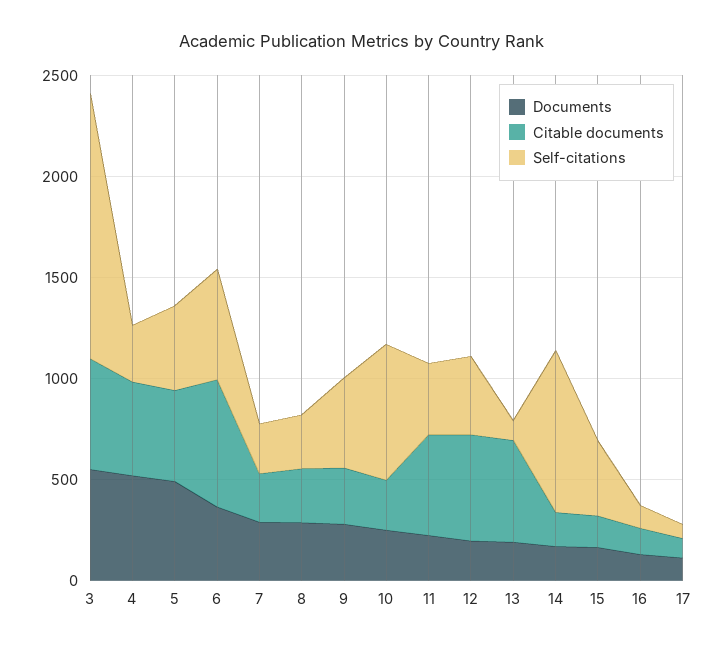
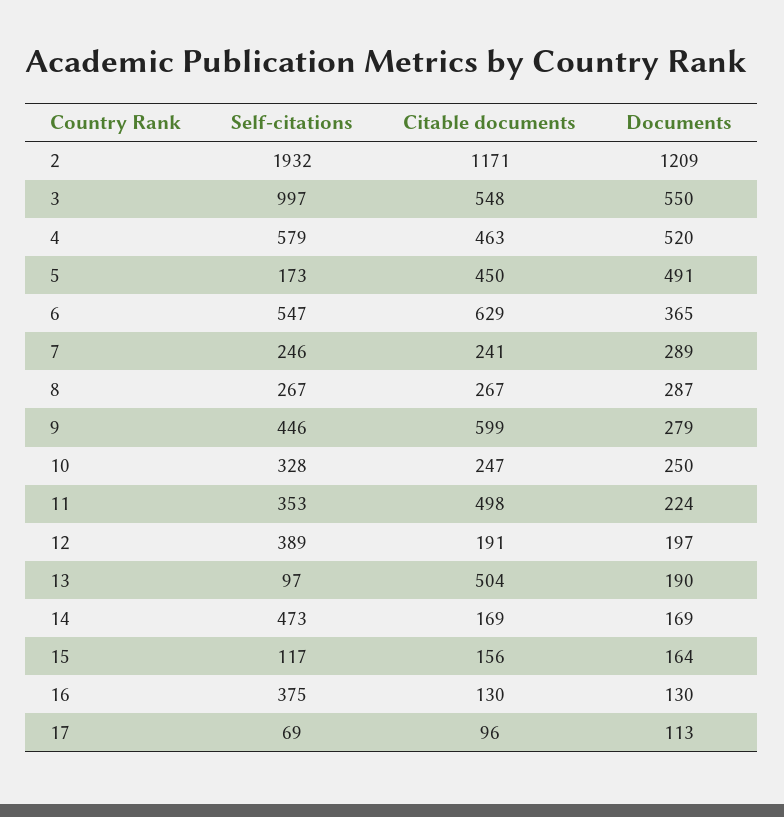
  {
    "Documents": {
      "3": 550,
      "4": 520,
      "5": 491,
      "6": 365,
      "7": 289,
      "8": 287,
      "9": 279,
      "10": 250,
      "11": 224,
      "12": 197,
      "13": 190,
      "14": 169,
      "15": 164,
      "16": 130,
-     "17": 113
+     "17": 113,
+     "2": 1209
    },
    "Citable documents": {
      "3": 548,
      "4": 463,
      "5": 450,
      "6": 629,
      "7": 241,
      "8": 267,
-     "9": 300,
+     "9": 599,
      "10": 247,
      "11": 498,
-     "12": 500,
+     "12": 191,
      "13": 504,
      "14": 169,
      "15": 156,
      "16": 130,
-     "17": 96
+     "17": 96,
+     "2": 1171
    },
    "Self-citations": {
-     "3": 1300,
+     "3": 997,
-     "4": 300,
+     "4": 579,
-     "5": 400,
+     "5": 173,
      "6": 547,
      "7": 246,
      "8": 267,
      "9": 446,
-     "10": 700,
+     "10": 328,
      "11": 353,
      "12": 389,
      "13": 97,
-     "14": 800,
+     "14": 473,
-     "15": 400,
+     "15": 117,
-     "16": 100,
+     "16": 375,
-     "17": 69
+     "17": 69,
+     "2": 1932
    }
  }

